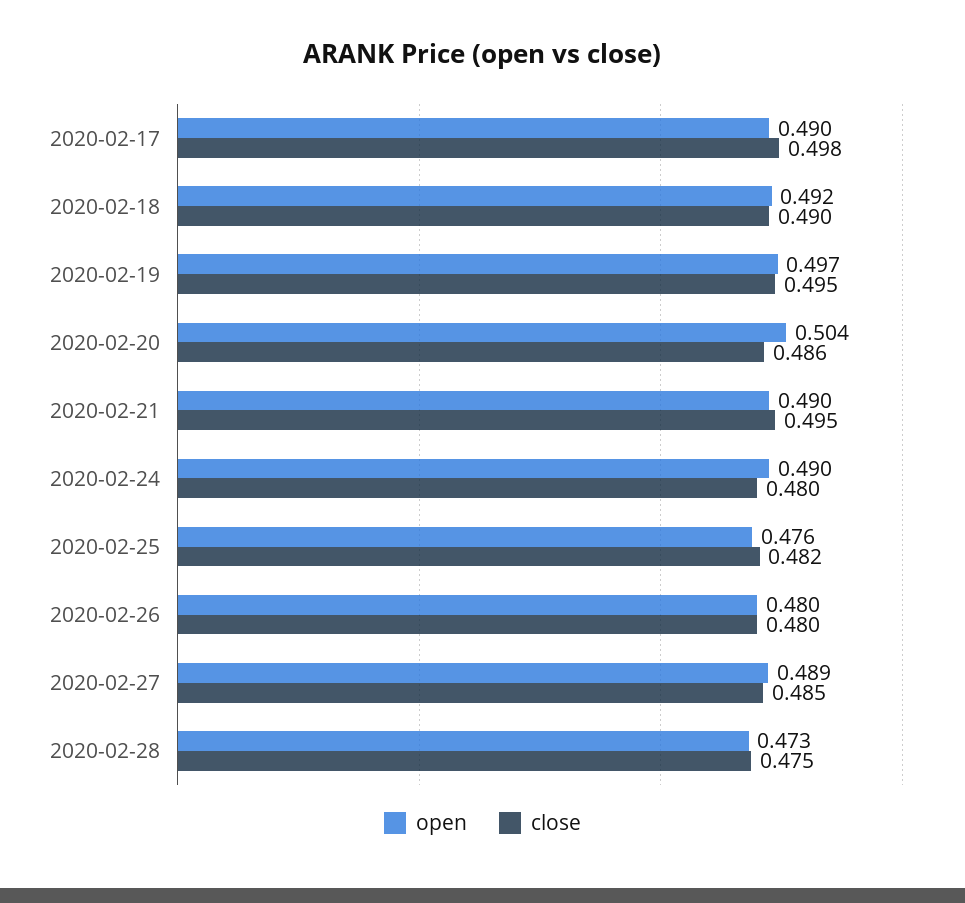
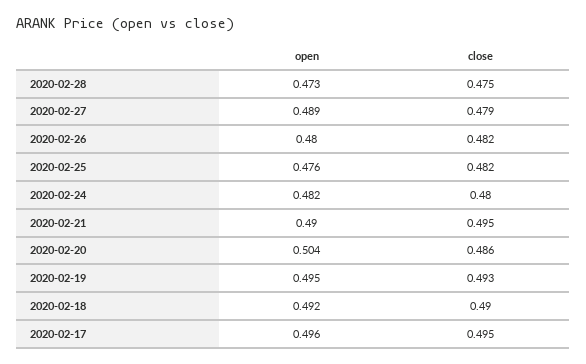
  {
    "open": {
-     "2020-02-17": 0.49,
+     "2020-02-17": 0.496,
      "2020-02-18": 0.492,
-     "2020-02-19": 0.497,
+     "2020-02-19": 0.495,
      "2020-02-20": 0.504,
      "2020-02-21": 0.49,
-     "2020-02-24": 0.49,
+     "2020-02-24": 0.482,
      "2020-02-25": 0.476,
      "2020-02-26": 0.48,
      "2020-02-27": 0.489,
      "2020-02-28": 0.473
    },
    "close": {
-     "2020-02-17": 0.498,
+     "2020-02-17": 0.495,
      "2020-02-18": 0.49,
-     "2020-02-19": 0.495,
+     "2020-02-19": 0.493,
      "2020-02-20": 0.486,
      "2020-02-21": 0.495,
      "2020-02-24": 0.48,
      "2020-02-25": 0.482,
-     "2020-02-26": 0.48,
+     "2020-02-26": 0.482,
-     "2020-02-27": 0.485,
+     "2020-02-27": 0.479,
      "2020-02-28": 0.475
    }
  }

